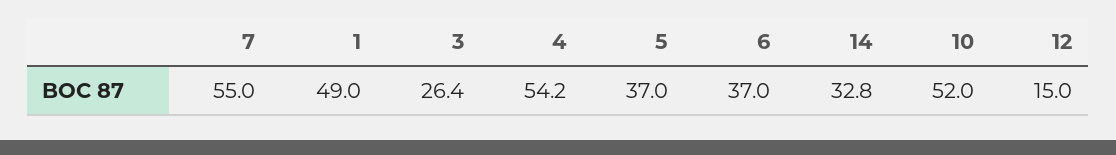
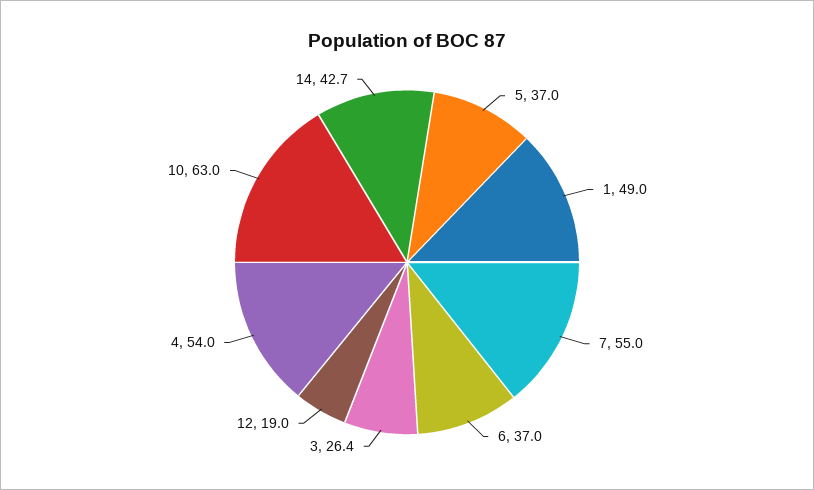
  {
    "7": 55,
    "1": 49,
    "3": 26.4,
-   "4": 54.2,
+   "4": 54,
    "5": 37,
    "6": 37,
-   "14": 32.8,
+   "14": 42.7,
-   "10": 52,
+   "10": 63,
-   "12": 15
+   "12": 19
  }

